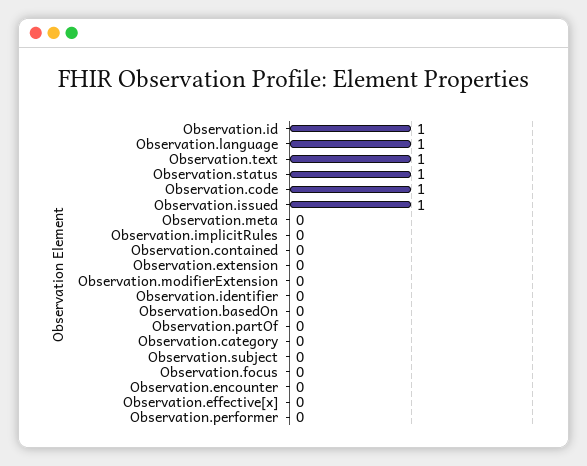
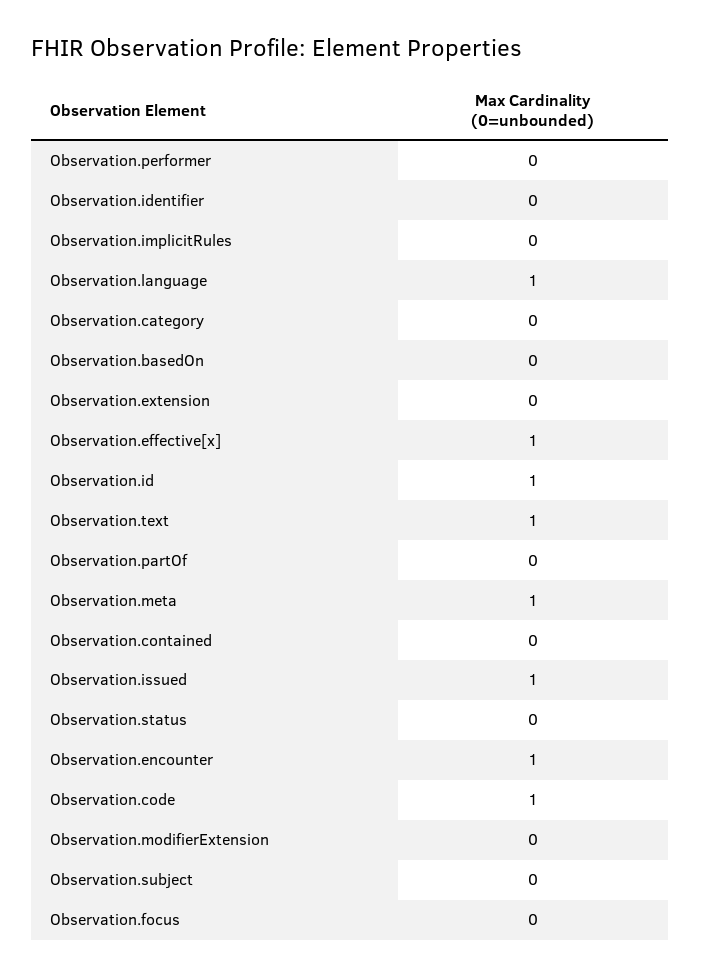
  {
    "Observation.id": 1,
    "Observation.language": 1,
    "Observation.text": 1,
-   "Observation.status": 1,
+   "Observation.status": 0,
    "Observation.code": 1,
    "Observation.issued": 1,
-   "Observation.meta": 0,
+   "Observation.meta": 1,
    "Observation.implicitRules": 0,
    "Observation.contained": 0,
    "Observation.extension": 0,
    "Observation.modifierExtension": 0,
    "Observation.identifier": 0,
    "Observation.basedOn": 0,
    "Observation.partOf": 0,
    "Observation.category": 0,
    "Observation.subject": 0,
    "Observation.focus": 0,
-   "Observation.encounter": 0,
+   "Observation.encounter": 1,
-   "Observation.effective[x]": 0,
+   "Observation.effective[x]": 1,
    "Observation.performer": 0
  }

